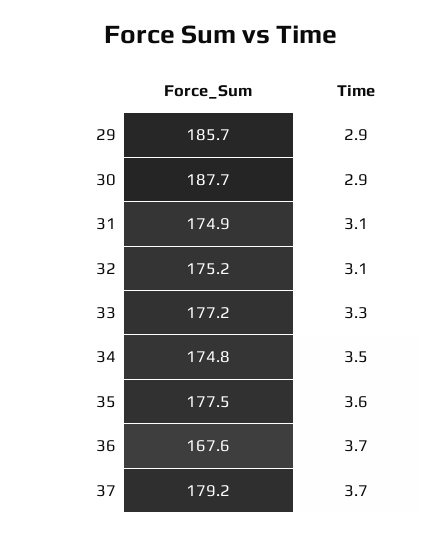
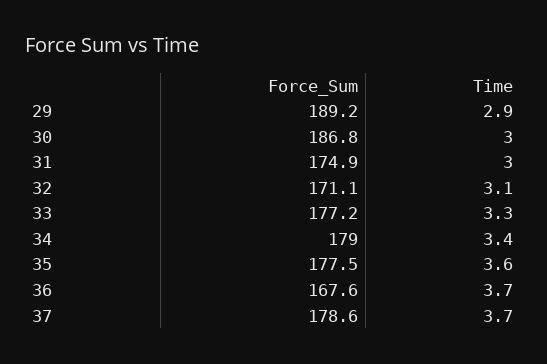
  {
    "Force_Sum": {
-     "29": 185.7,
+     "29": 189.2,
-     "30": 187.7,
+     "30": 186.8,
      "31": 174.9,
-     "32": 175.2,
+     "32": 171.1,
      "33": 177.2,
-     "34": 174.8,
+     "34": 179,
      "35": 177.5,
      "36": 167.6,
-     "37": 179.2
+     "37": 178.6
    },
    "Time": {
      "29": 2.9,
-     "30": 2.9,
+     "30": 3,
-     "31": 3.1,
+     "31": 3,
      "32": 3.1,
      "33": 3.3,
-     "34": 3.5,
+     "34": 3.4,
      "35": 3.6,
      "36": 3.7,
      "37": 3.7
    }
  }

